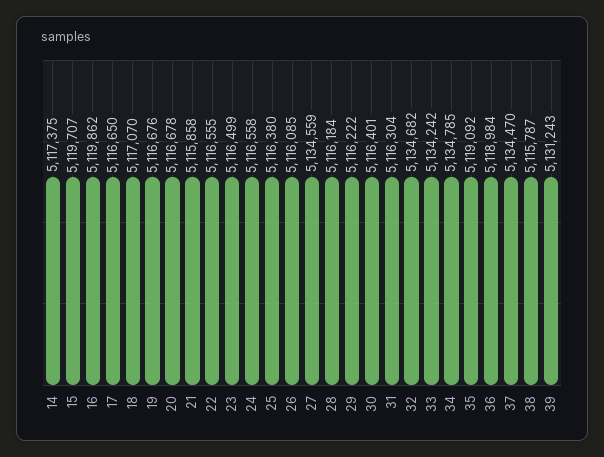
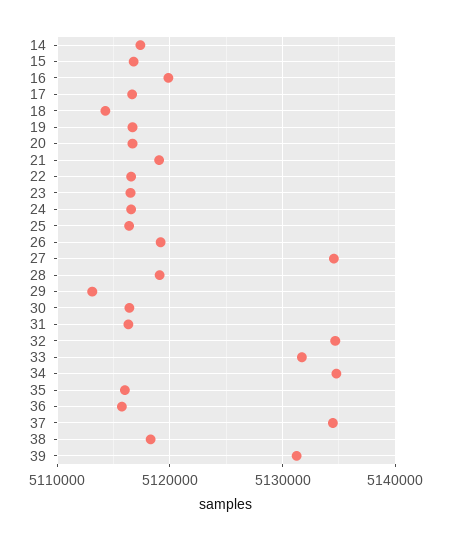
  {
    "14": 5117375,
-   "15": 5119707,
+   "15": 5117000,
    "16": 5119862,
    "17": 5116650,
-   "18": 5117070,
+   "18": 5114000,
    "19": 5116676,
    "20": 5116678,
-   "21": 5115858,
+   "21": 5119000,
    "22": 5116555,
    "23": 5116499,
    "24": 5116558,
    "25": 5116380,
-   "26": 5116085,
+   "26": 5119000,
    "27": 5134559,
-   "28": 5116184,
+   "28": 5119000,
-   "29": 5116222,
+   "29": 5113000,
    "30": 5116401,
    "31": 5116304,
    "32": 5134682,
-   "33": 5134242,
+   "33": 5132000,
    "34": 5134785,
-   "35": 5119092,
+   "35": 5116000,
-   "36": 5118984,
+   "36": 5116000,
    "37": 5134470,
-   "38": 5115787,
+   "38": 5118000,
    "39": 5131243
  }

